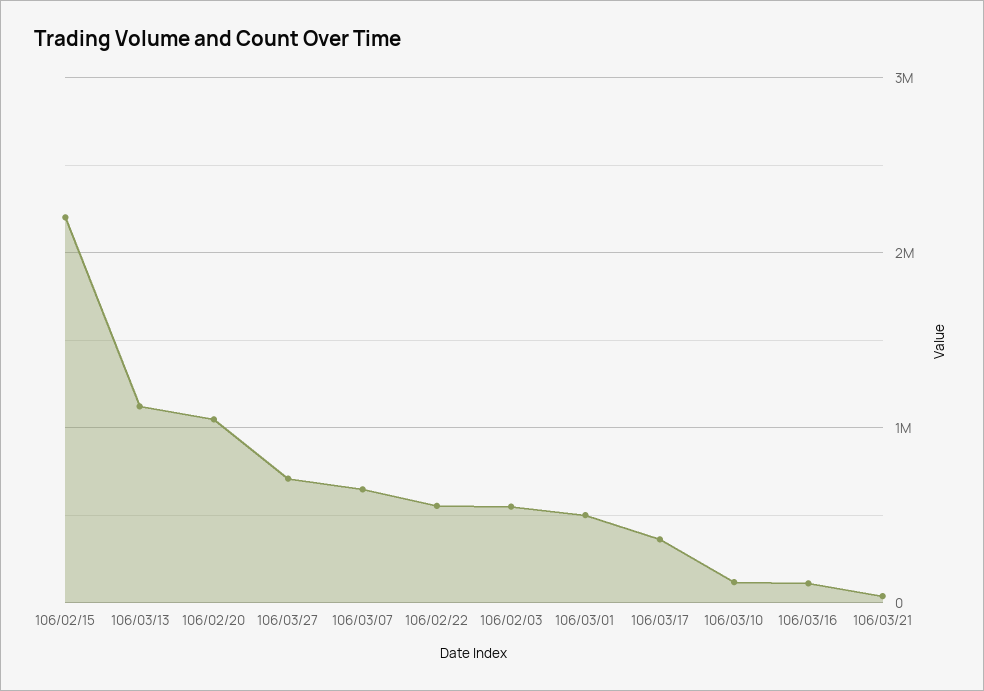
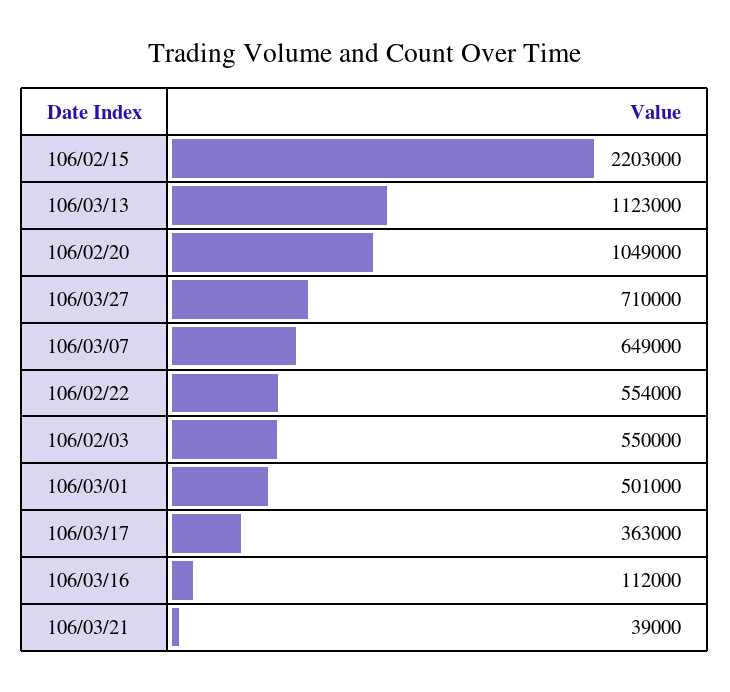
  {
    "106/02/15": 2203000,
    "106/03/13": 1123000,
    "106/02/20": 1049000,
    "106/03/27": 710000,
    "106/03/07": 649000,
    "106/02/22": 554000,
    "106/02/03": 550000,
    "106/03/01": 501000,
    "106/03/17": 363000,
-   "106/03/10": 100000,
    "106/03/16": 112000,
    "106/03/21": 39000
  }

